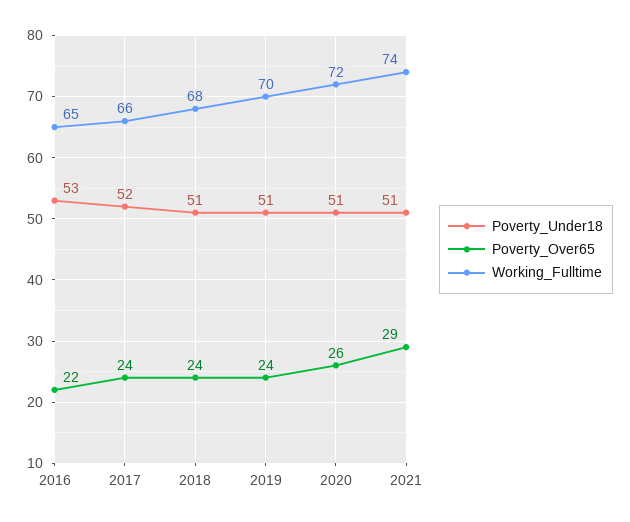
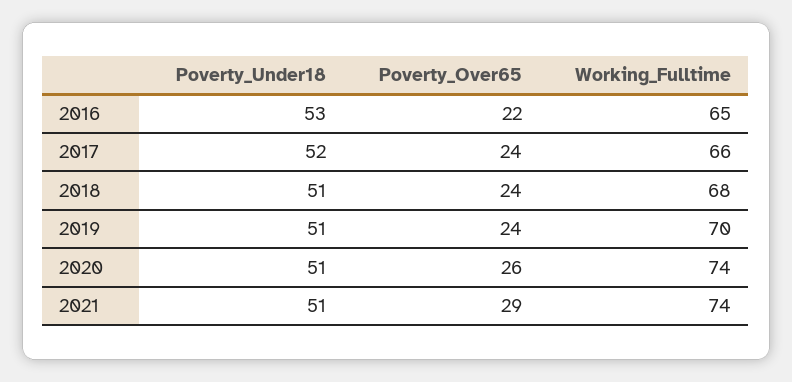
  {
    "Poverty_Under18": {
      "2016": 53,
      "2017": 52,
      "2018": 51,
      "2019": 51,
      "2020": 51,
      "2021": 51
    },
    "Poverty_Over65": {
      "2016": 22,
      "2017": 24,
      "2018": 24,
      "2019": 24,
      "2020": 26,
      "2021": 29
    },
    "Working_Fulltime": {
      "2016": 65,
      "2017": 66,
      "2018": 68,
      "2019": 70,
-     "2020": 72,
+     "2020": 74,
      "2021": 74
    }
  }

